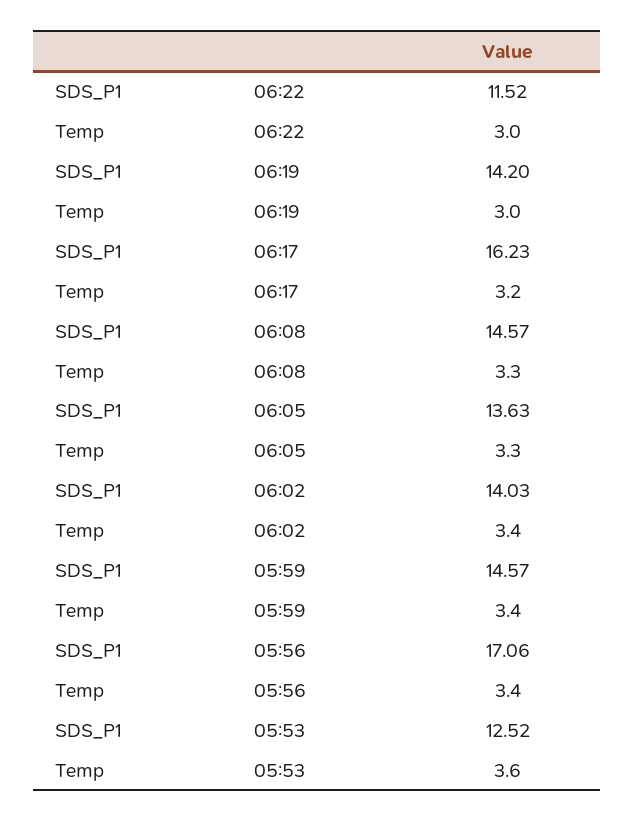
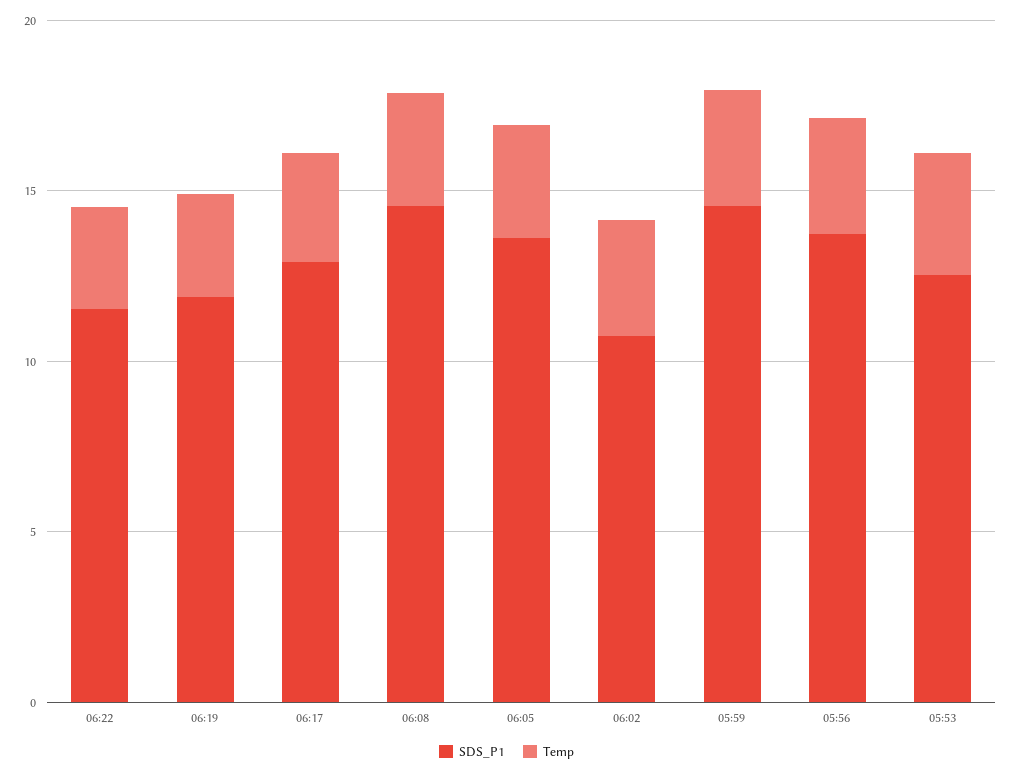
  {
    "SDS_P1": {
      "06:22": 11.52,
-     "06:19": 14.2,
+     "06:19": 12,
-     "06:17": 16.23,
+     "06:17": 13,
      "06:08": 14.57,
      "06:05": 13.63,
-     "06:02": 14.03,
+     "06:02": 11,
      "05:59": 14.57,
-     "05:56": 17.06,
+     "05:56": 14,
      "05:53": 12.52
    },
    "Temp": {
      "06:22": 3,
      "06:19": 3,
      "06:17": 3.2,
      "06:08": 3.3,
      "06:05": 3.3,
      "06:02": 3.4,
      "05:59": 3.4,
      "05:56": 3.4,
      "05:53": 3.6
    }
  }

